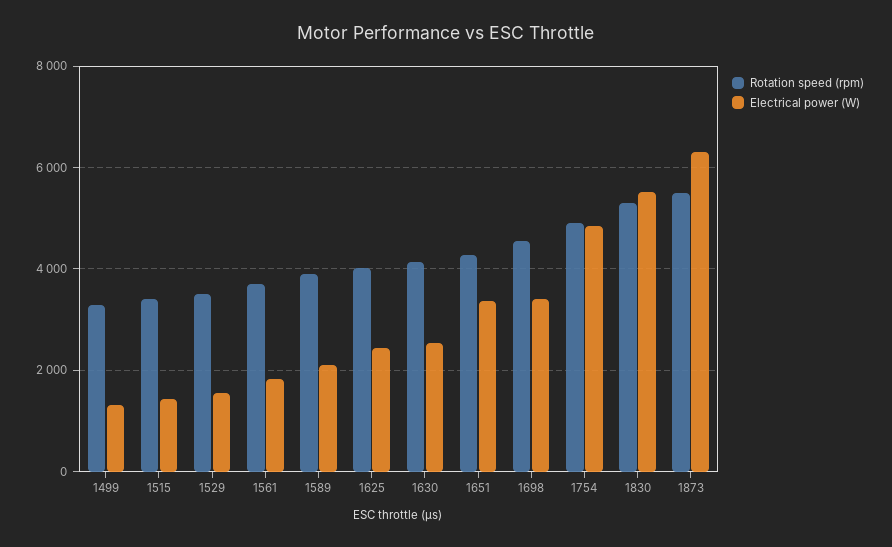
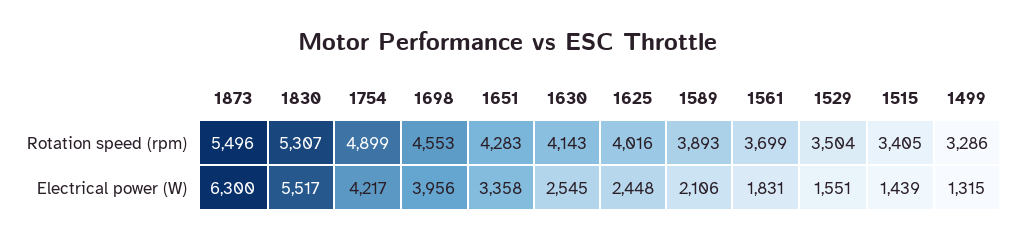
  {
    "Rotation speed (rpm)": {
      "1499": 3286,
      "1515": 3405,
      "1529": 3504,
      "1561": 3699,
      "1589": 3893,
      "1625": 4016,
      "1630": 4143,
      "1651": 4283,
      "1698": 4553,
      "1754": 4899,
      "1830": 5307,
      "1873": 5496
    },
    "Electrical power (W)": {
      "1499": 1315,
      "1515": 1439,
      "1529": 1551,
      "1561": 1831,
      "1589": 2106,
      "1625": 2448,
      "1630": 2545,
      "1651": 3358,
-     "1698": 3400,
+     "1698": 3956,
-     "1754": 4800,
+     "1754": 4217,
      "1830": 5517,
      "1873": 6300
    }
  }

